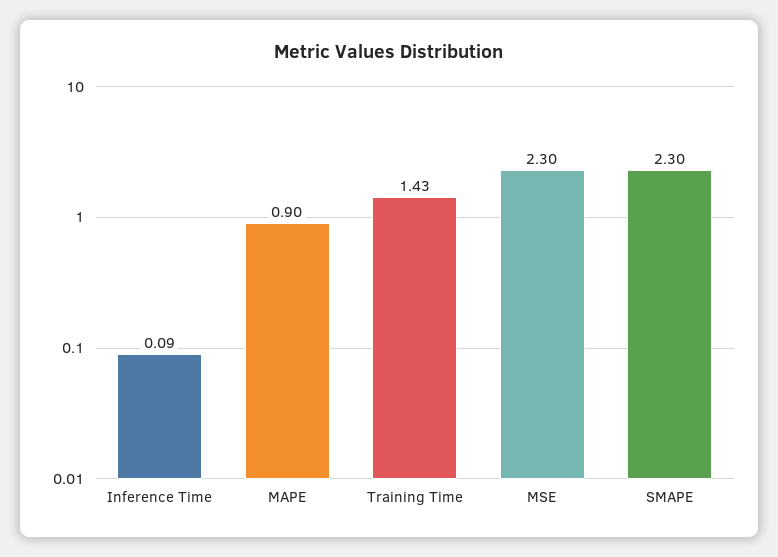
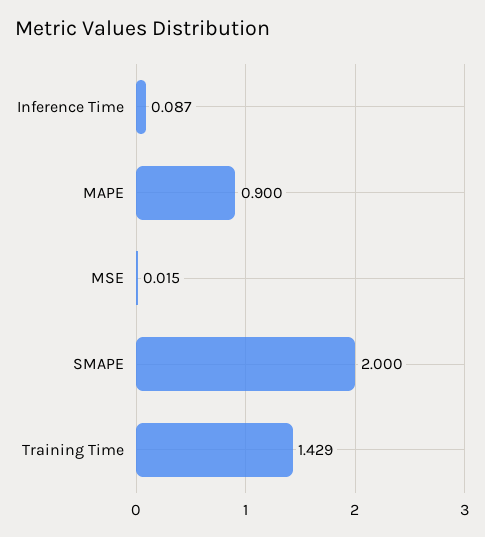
  {
    "Inference Time": 0.087,
    "MAPE": 0.9,
    "Training Time": 1.429,
-   "MSE": 2.3,
+   "MSE": 0.015,
-   "SMAPE": 2.3
+   "SMAPE": 2
  }

